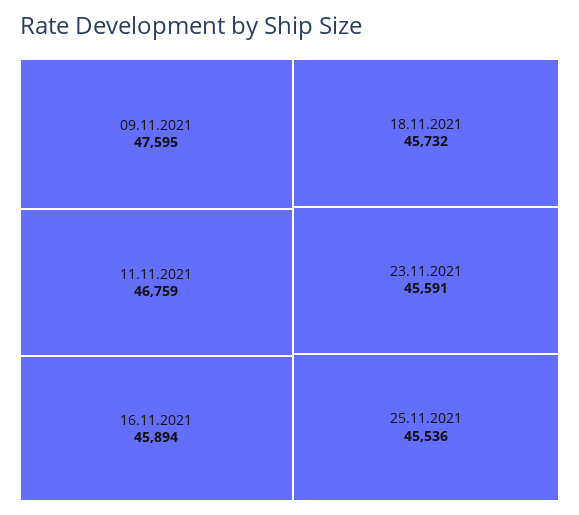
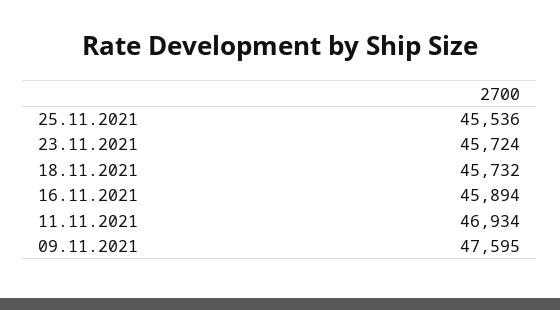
  {
    "09.11.2021": 47595,
-   "11.11.2021": 46759,
+   "11.11.2021": 46934,
    "16.11.2021": 45894,
    "18.11.2021": 45732,
-   "23.11.2021": 45591,
+   "23.11.2021": 45724,
    "25.11.2021": 45536
  }

